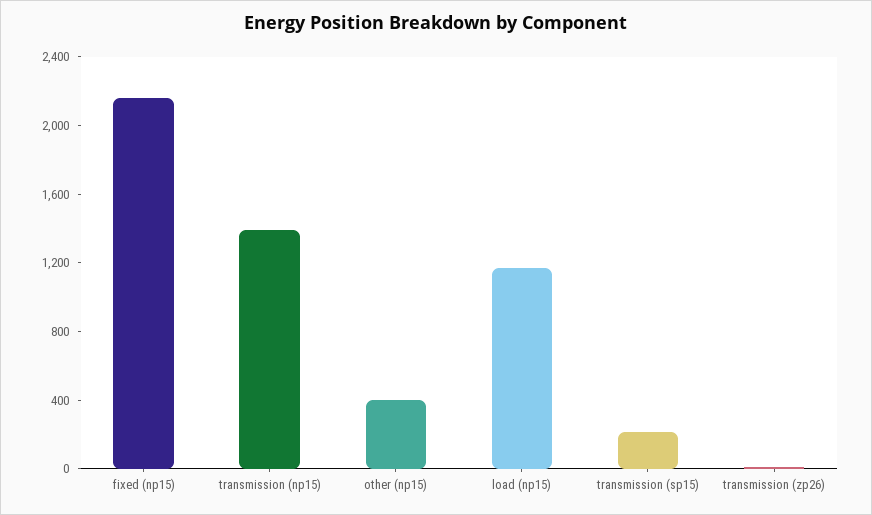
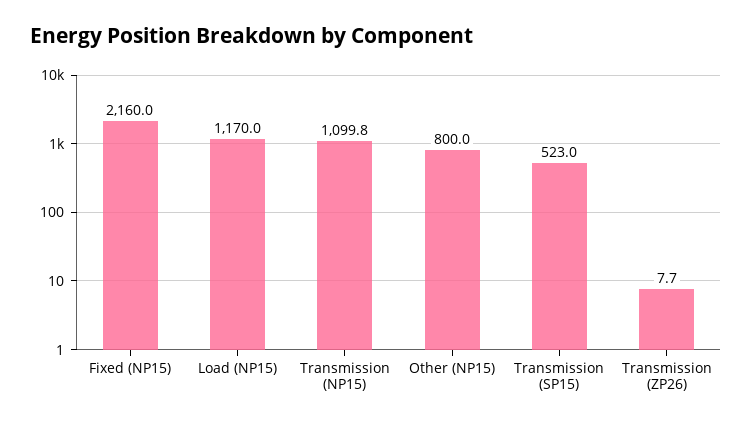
  {
    "fixed (np15)": 2160,
-   "transmission (np15)": 1400,
+   "transmission (np15)": 1099.8,
-   "other (np15)": 400,
+   "other (np15)": 800,
    "load (np15)": 1170,
-   "transmission (sp15)": 200,
+   "transmission (sp15)": 523,
    "transmission (zp26)": 7.7
  }

